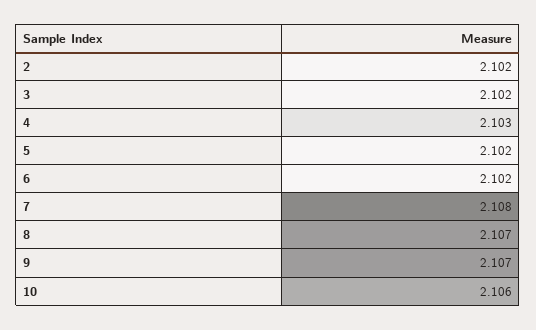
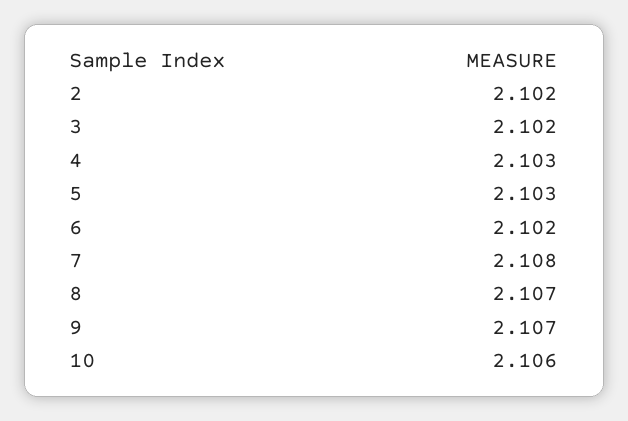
  {
    "2": 2.102,
    "3": 2.102,
    "4": 2.103,
-   "5": 2.102,
+   "5": 2.103,
    "6": 2.102,
    "7": 2.108,
    "8": 2.107,
    "9": 2.107,
    "10": 2.106
  }

